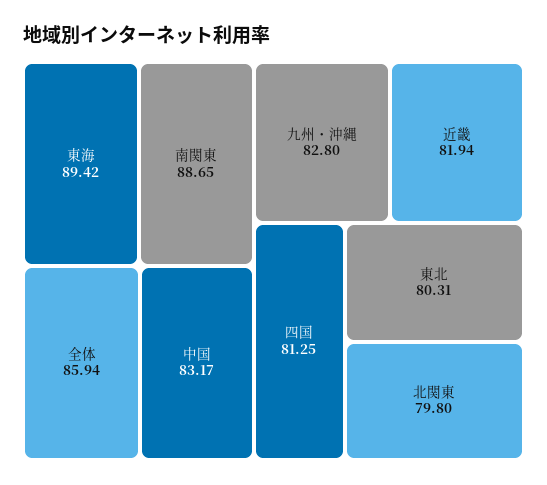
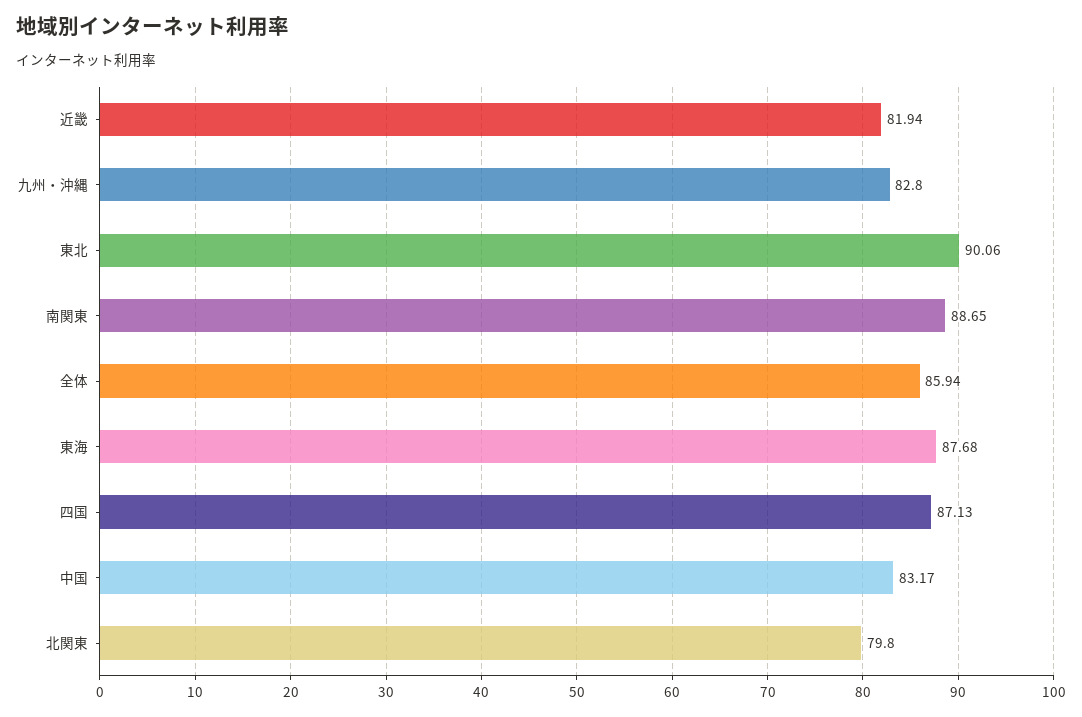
  {
-   "東海": 89.42,
+   "東海": 87.68,
    "南関東": 88.65,
    "全体": 85.94,
    "中国": 83.17,
    "九州・沖縄": 82.8,
    "近畿": 81.94,
-   "四国": 81.25,
+   "四国": 87.13,
-   "東北": 80.31,
+   "東北": 90.06,
    "北関東": 79.8
  }

